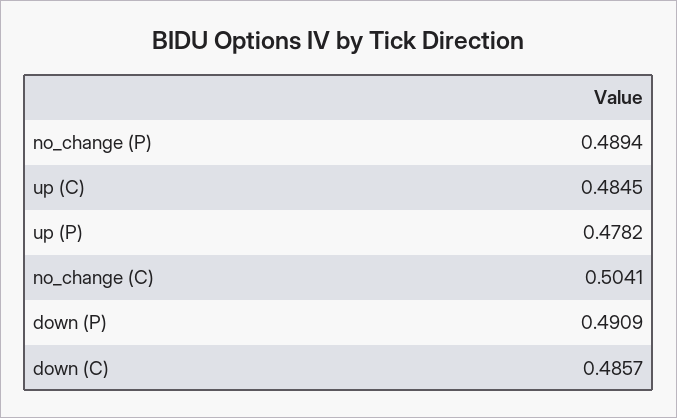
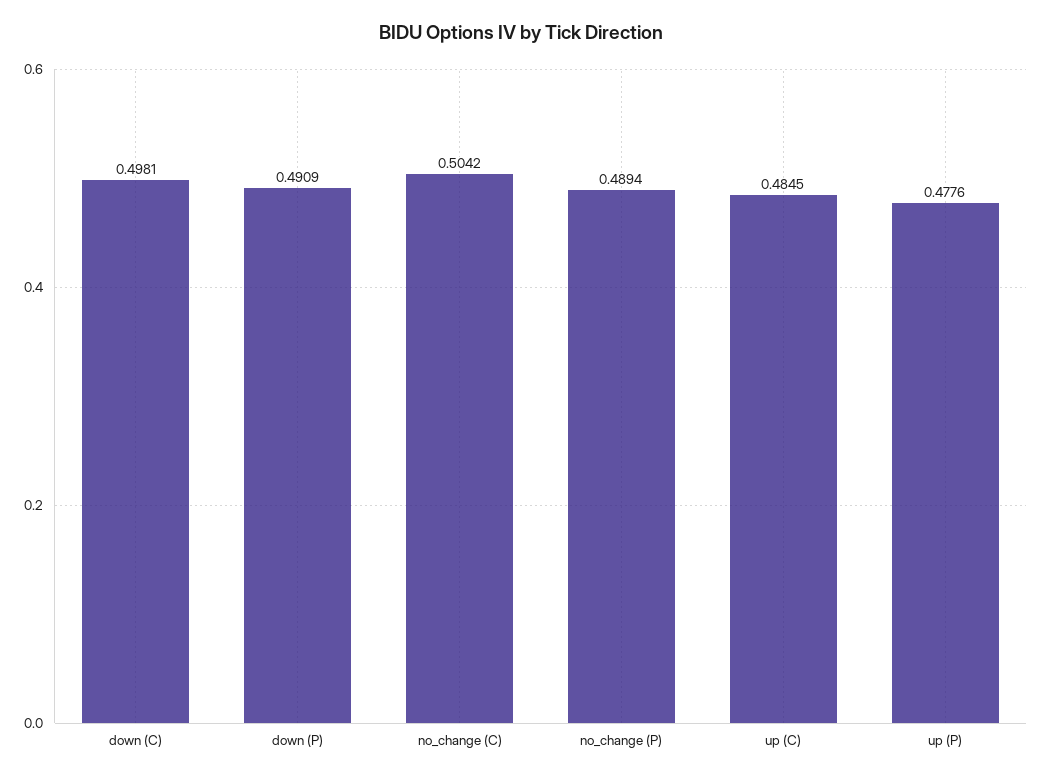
  {
    "no_change (P)": 0.4894,
    "up (C)": 0.4845,
-   "up (P)": 0.4782,
+   "up (P)": 0.4776,
-   "no_change (C)": 0.5041,
+   "no_change (C)": 0.5042,
    "down (P)": 0.4909,
-   "down (C)": 0.4857
+   "down (C)": 0.4981
  }

